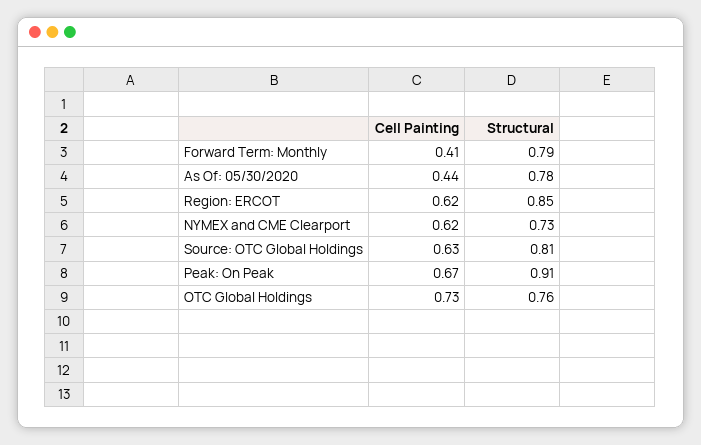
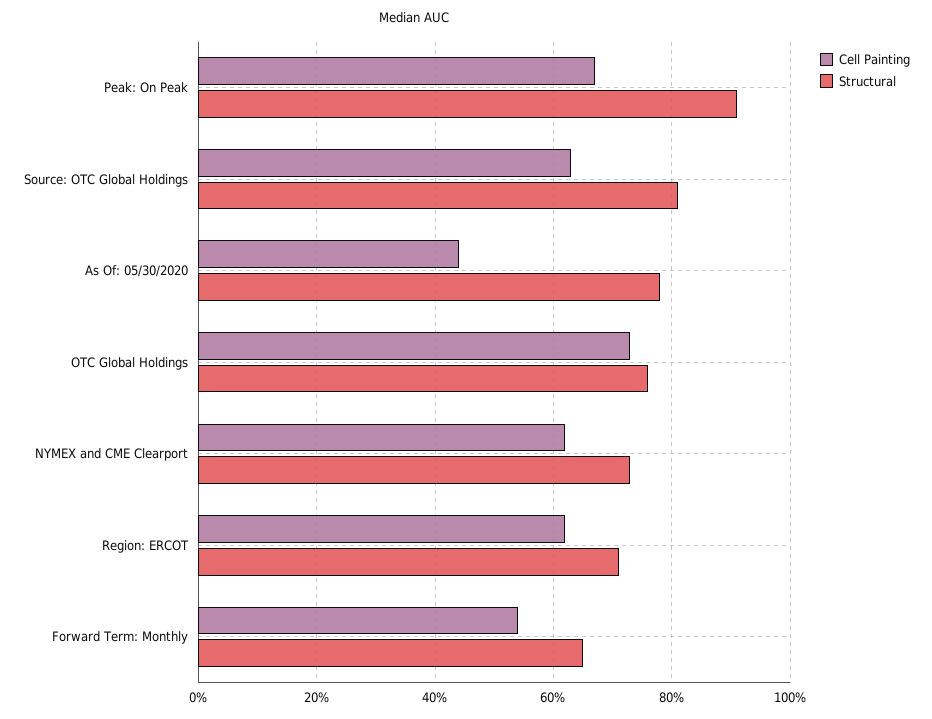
  {
    "Cell Painting": {
-     "Forward Term: Monthly": 0.41,
+     "Forward Term: Monthly": 0.55,
      "As Of: 05/30/2020": 0.44,
      "Region: ERCOT": 0.62,
      "NYMEX and CME Clearport": 0.62,
      "Source: OTC Global Holdings": 0.63,
      "Peak: On Peak": 0.67,
      "OTC Global Holdings": 0.73
    },
    "Structural": {
-     "Forward Term: Monthly": 0.79,
+     "Forward Term: Monthly": 0.65,
      "As Of: 05/30/2020": 0.78,
-     "Region: ERCOT": 0.85,
+     "Region: ERCOT": 0.7,
      "NYMEX and CME Clearport": 0.73,
      "Source: OTC Global Holdings": 0.81,
      "Peak: On Peak": 0.91,
      "OTC Global Holdings": 0.76
    }
  }

